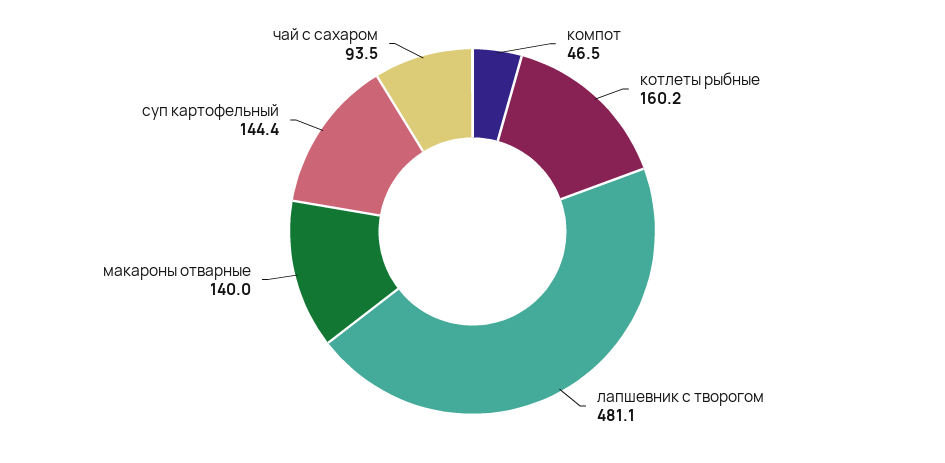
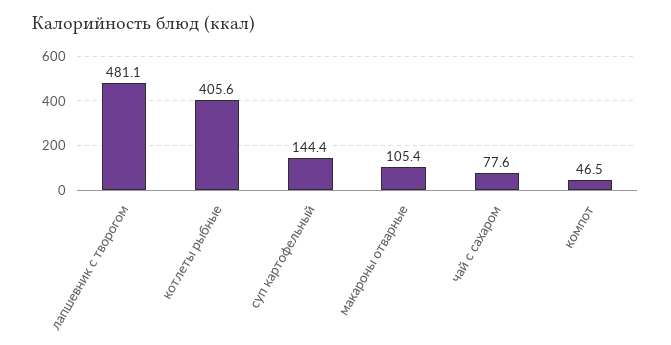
  {
    "компот": 46.5,
-   "котлеты рыбные": 160.2,
+   "котлеты рыбные": 405.6,
    "лапшевник с творогом": 481.1,
-   "макароны отварные": 140,
+   "макароны отварные": 105.4,
    "суп картофельный": 144.4,
-   "чай с сахаром": 93.5
+   "чай с сахаром": 77.6
  }

